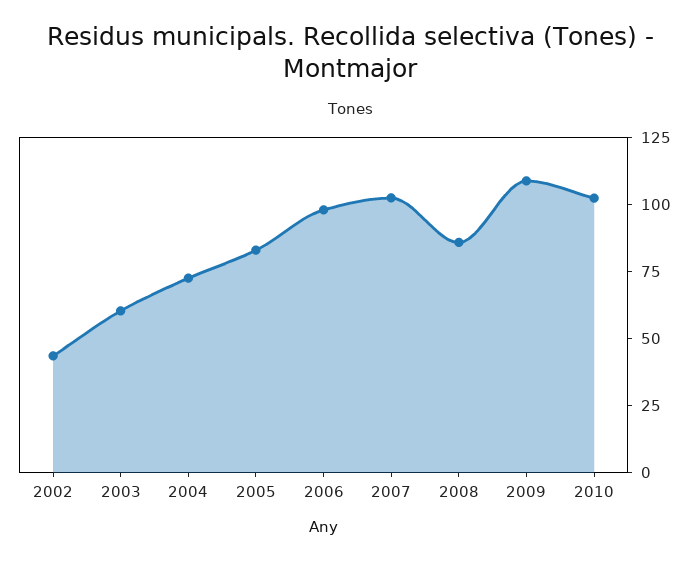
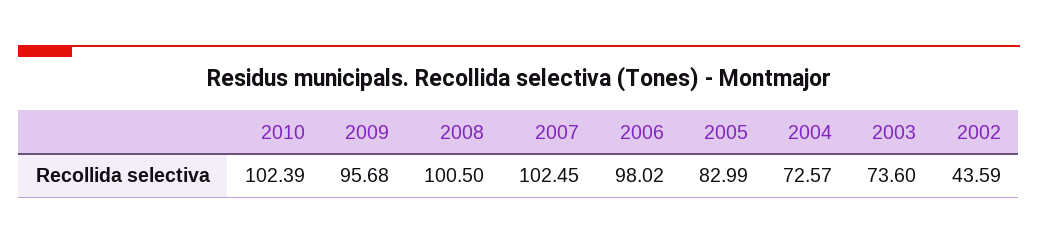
  {
    "2002": 43.59,
-   "2003": 60,
+   "2003": 73.6,
    "2004": 72.57,
    "2005": 82.99,
    "2006": 98.02,
    "2007": 102.45,
-   "2008": 85,
+   "2008": 100.5,
-   "2009": 110,
+   "2009": 95.68,
    "2010": 102.39
  }

